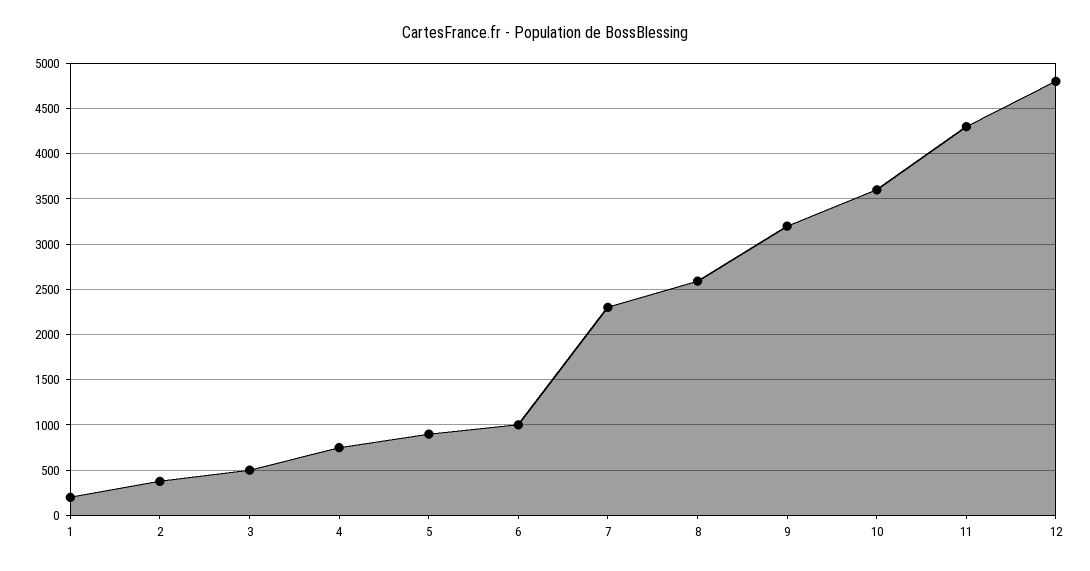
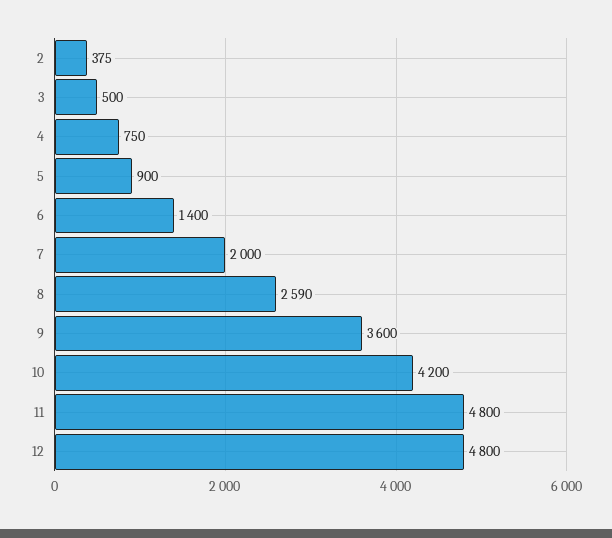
  {
-   "1": 200,
    "2": 375,
    "3": 500,
    "4": 750,
    "5": 900,
-   "6": 1000,
+   "6": 1400,
-   "7": 2300,
+   "7": 2000,
    "8": 2590,
-   "9": 3200,
+   "9": 3600,
-   "10": 3600,
+   "10": 4200,
-   "11": 4300,
+   "11": 4800,
    "12": 4800
  }

